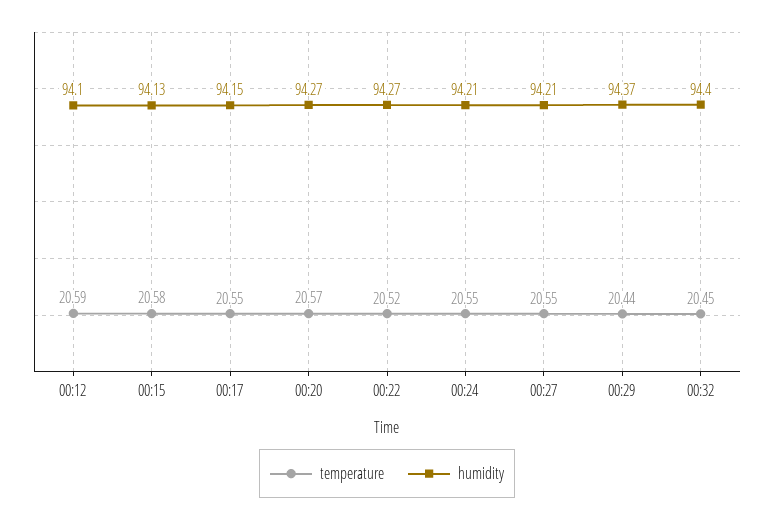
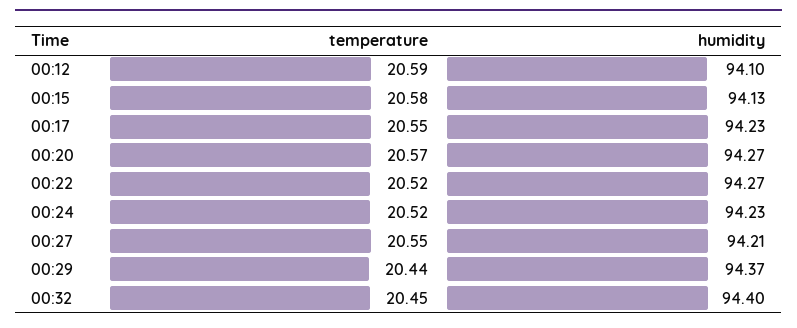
  {
    "temperature": {
      "00:12": 20.59,
      "00:15": 20.58,
      "00:17": 20.55,
      "00:20": 20.57,
      "00:22": 20.52,
-     "00:24": 20.55,
+     "00:24": 20.52,
      "00:27": 20.55,
      "00:29": 20.44,
      "00:32": 20.45
    },
    "humidity": {
      "00:12": 94.1,
      "00:15": 94.13,
-     "00:17": 94.15,
+     "00:17": 94.23,
      "00:20": 94.27,
      "00:22": 94.27,
-     "00:24": 94.21,
+     "00:24": 94.23,
      "00:27": 94.21,
      "00:29": 94.37,
      "00:32": 94.4
    }
  }

